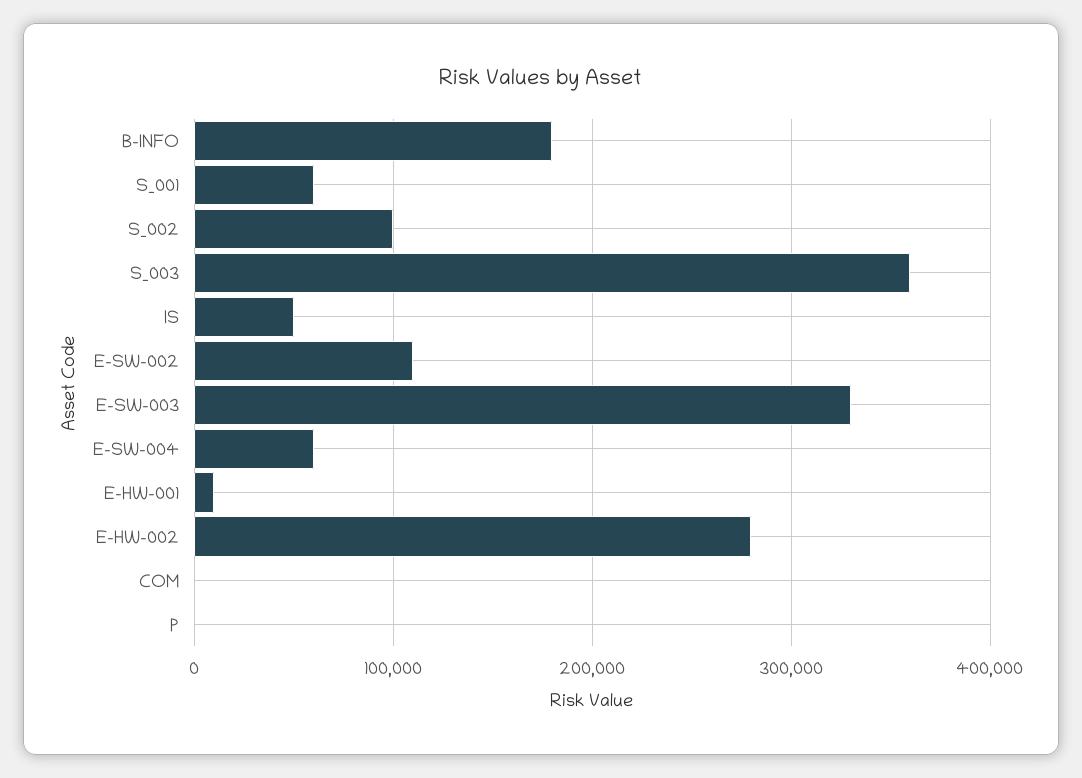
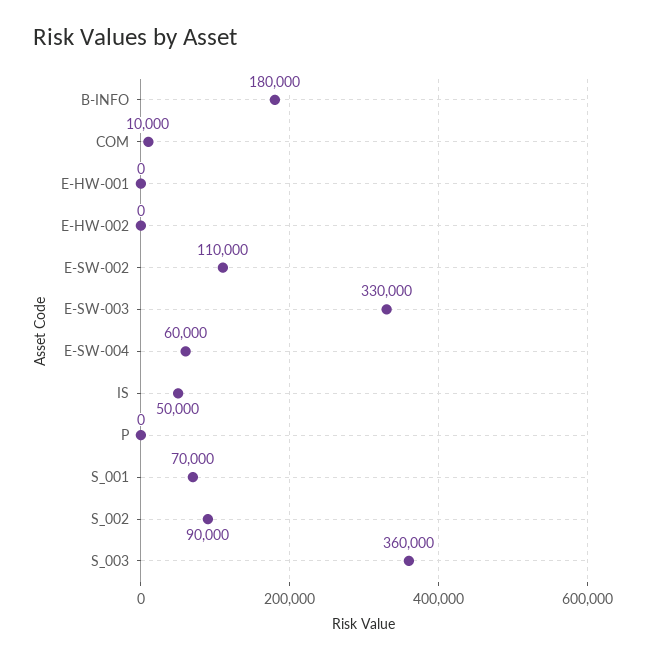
  {
    "B-INFO": 180000,
-   "S_001": 60000,
+   "S_001": 70000,
-   "S_002": 100000,
+   "S_002": 90000,
    "S_003": 360000,
    "IS": 50000,
    "E-SW-002": 110000,
    "E-SW-003": 330000,
    "E-SW-004": 60000,
-   "E-HW-001": 10000,
+   "E-HW-001": 0,
-   "E-HW-002": 280000,
+   "E-HW-002": 0,
-   "COM": 0,
+   "COM": 10000,
    "P": 0
  }

